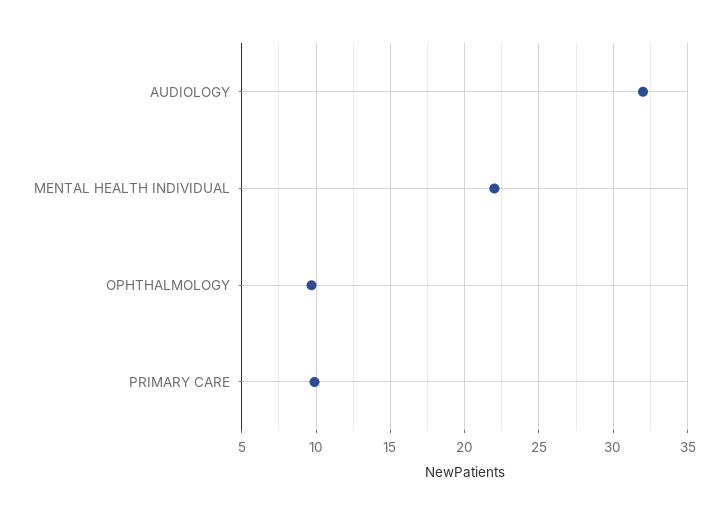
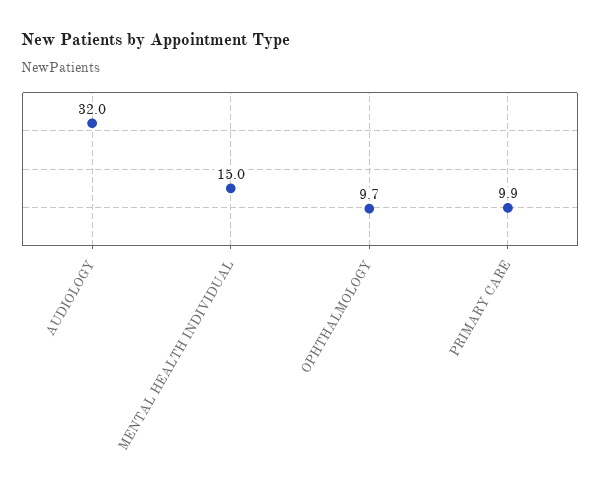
  {
    "AUDIOLOGY": 32,
-   "MENTAL HEALTH INDIVIDUAL": 22,
+   "MENTAL HEALTH INDIVIDUAL": 15,
    "OPHTHALMOLOGY": 9.7,
    "PRIMARY CARE": 9.9
  }

